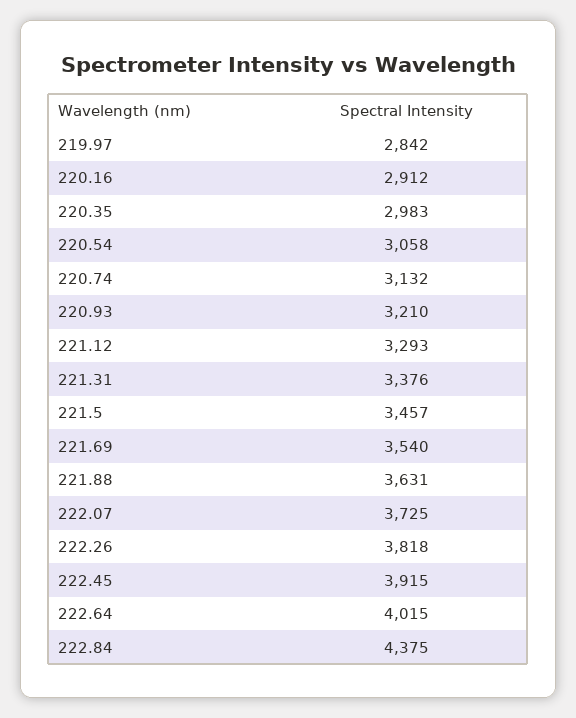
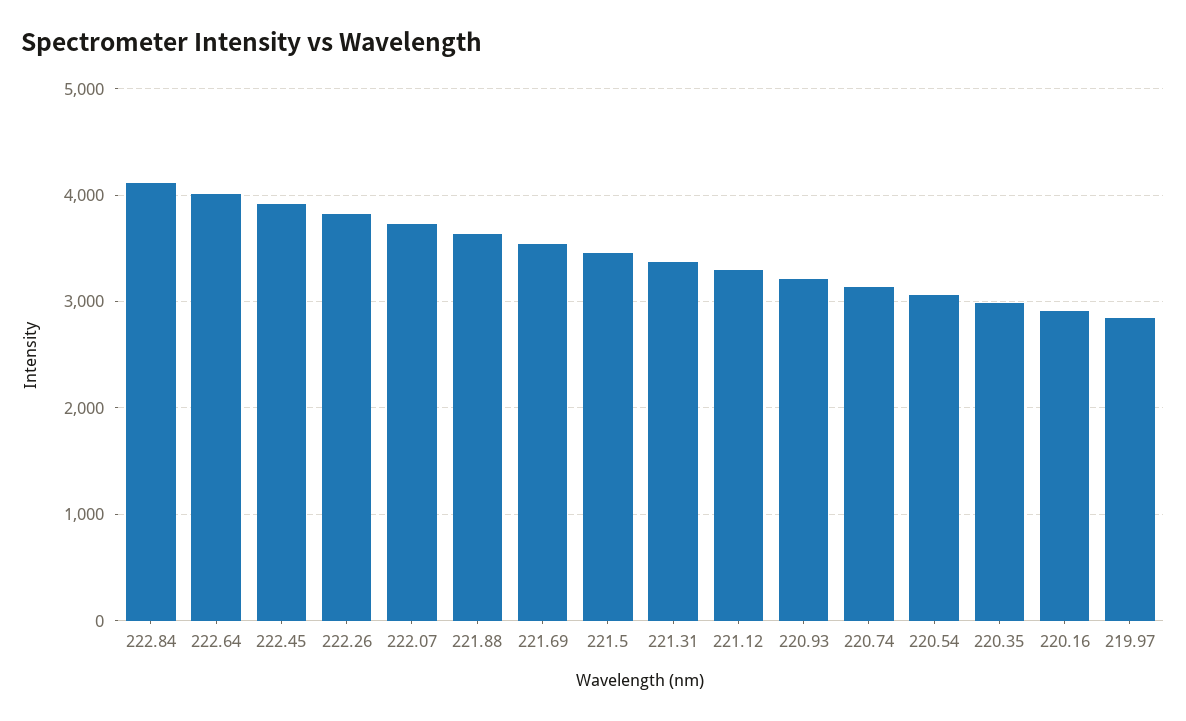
  {
    "219.97": 2842,
    "220.16": 2912,
    "220.35": 2983,
    "220.54": 3058,
    "220.74": 3132,
    "220.93": 3210,
    "221.12": 3293,
    "221.31": 3376,
    "221.5": 3457,
    "221.69": 3540,
    "221.88": 3631,
    "222.07": 3725,
    "222.26": 3818,
    "222.45": 3915,
    "222.64": 4015,
-   "222.84": 4375
+   "222.84": 4100
  }

